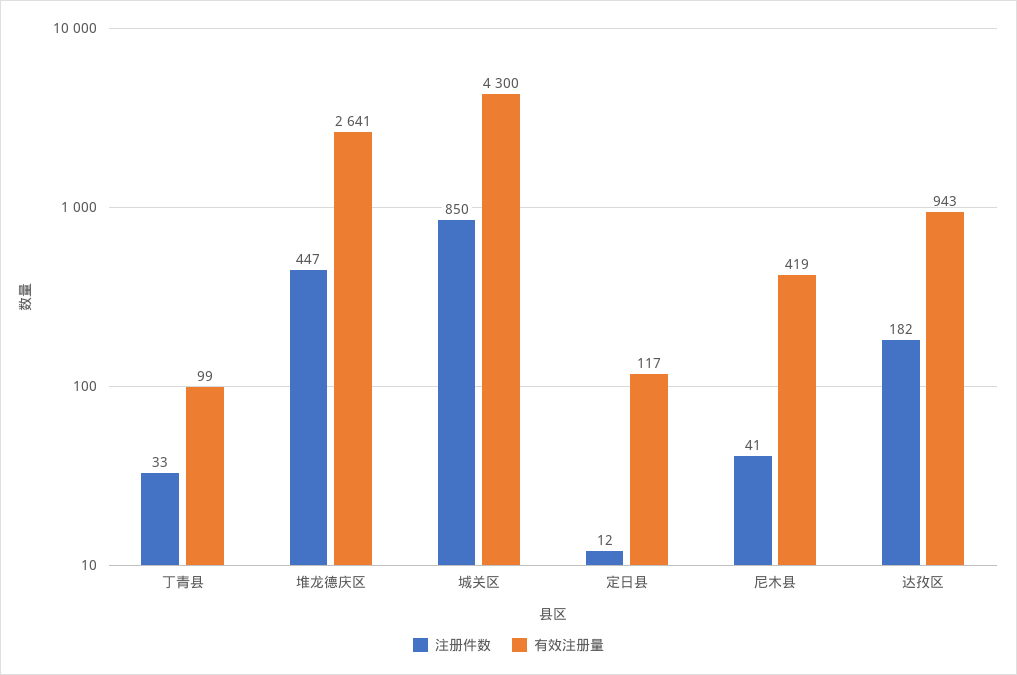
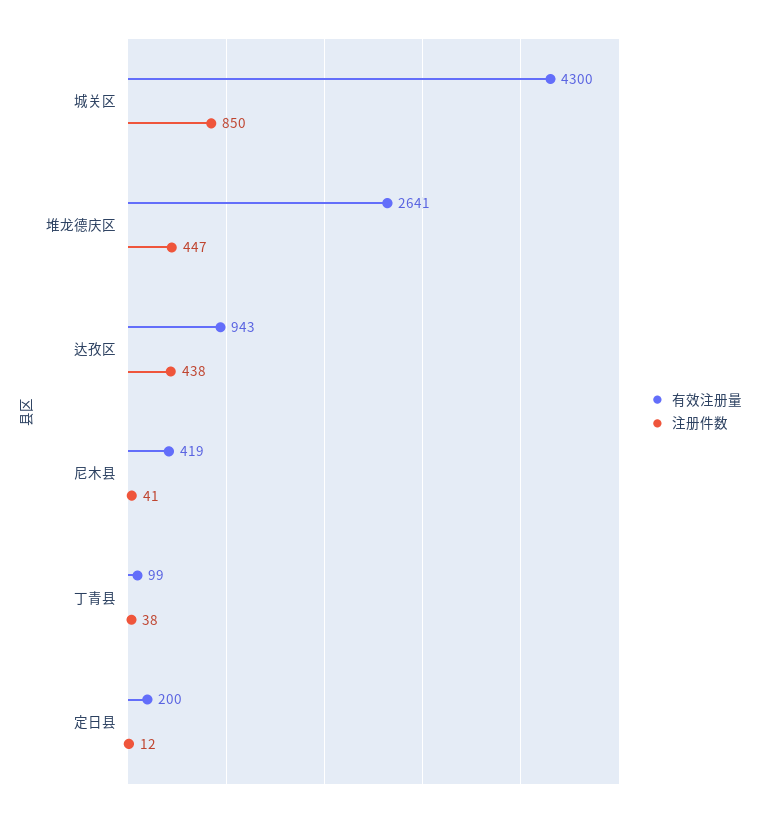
  {
    "注册件数": {
-     "丁青县": 33,
+     "丁青县": 38,
      "堆龙德庆区": 447,
      "城关区": 850,
      "定日县": 12,
      "尼木县": 41,
-     "达孜区": 182
+     "达孜区": 438
    },
    "有效注册量": {
      "丁青县": 99,
      "堆龙德庆区": 2641,
      "城关区": 4300,
-     "定日县": 117,
+     "定日县": 200,
      "尼木县": 419,
      "达孜区": 943
    }
  }

